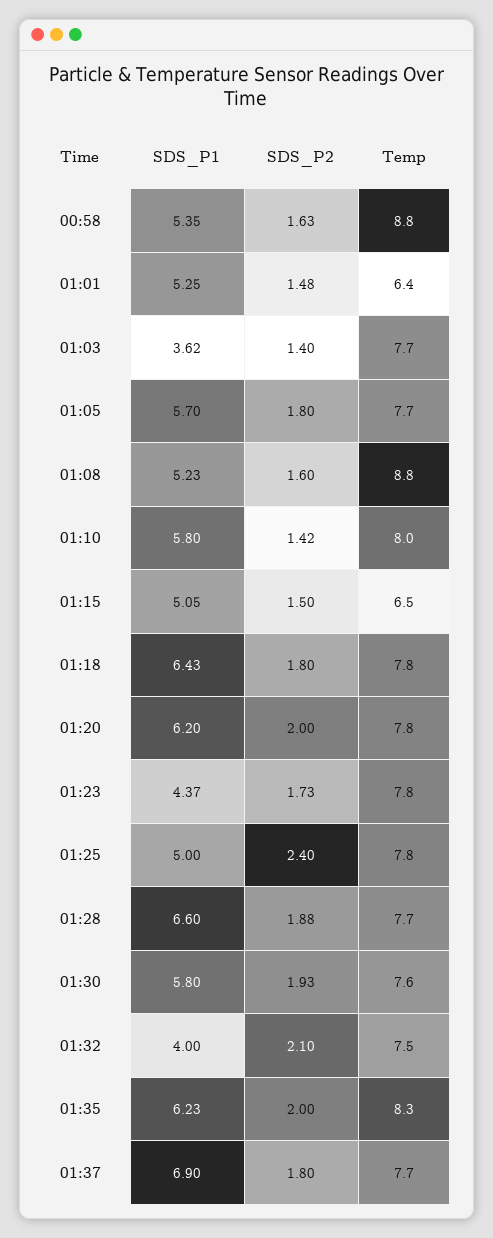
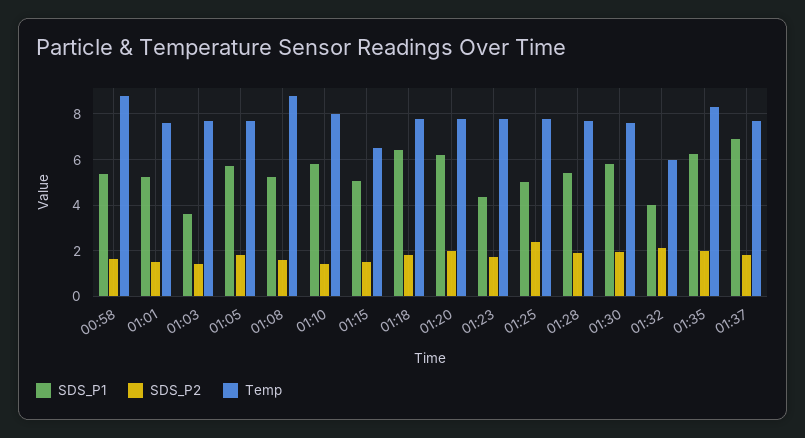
  {
    "SDS_P1": {
      "00:58": 5.35,
      "01:01": 5.25,
      "01:03": 3.62,
      "01:05": 5.7,
      "01:08": 5.23,
      "01:10": 5.8,
      "01:15": 5.05,
      "01:18": 6.43,
      "01:20": 6.2,
      "01:23": 4.37,
      "01:25": 5,
-     "01:28": 6.6,
+     "01:28": 5.5,
      "01:30": 5.8,
      "01:32": 4,
      "01:35": 6.23,
      "01:37": 6.9
    },
    "SDS_P2": {
      "00:58": 1.63,
      "01:01": 1.48,
      "01:03": 1.4,
      "01:05": 1.8,
      "01:08": 1.6,
      "01:10": 1.42,
      "01:15": 1.5,
      "01:18": 1.8,
      "01:20": 2,
      "01:23": 1.73,
      "01:25": 2.4,
      "01:28": 1.88,
      "01:30": 1.93,
      "01:32": 2.1,
      "01:35": 2,
      "01:37": 1.8
    },
    "Temp": {
      "00:58": 8.8,
-     "01:01": 6.4,
+     "01:01": 7.5,
      "01:03": 7.7,
      "01:05": 7.7,
      "01:08": 8.8,
      "01:10": 8,
      "01:15": 6.5,
      "01:18": 7.8,
      "01:20": 7.8,
      "01:23": 7.8,
      "01:25": 7.8,
      "01:28": 7.7,
      "01:30": 7.6,
-     "01:32": 7.5,
+     "01:32": 6,
      "01:35": 8.3,
      "01:37": 7.7
    }
  }

